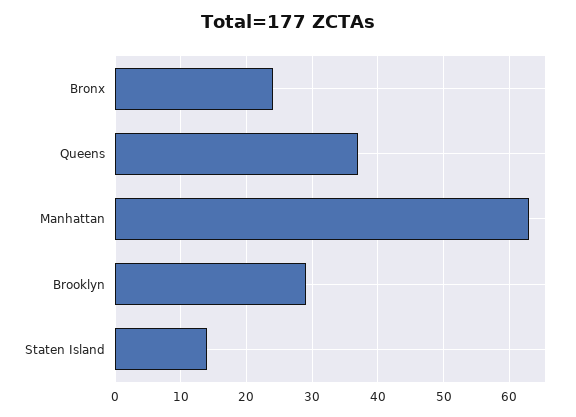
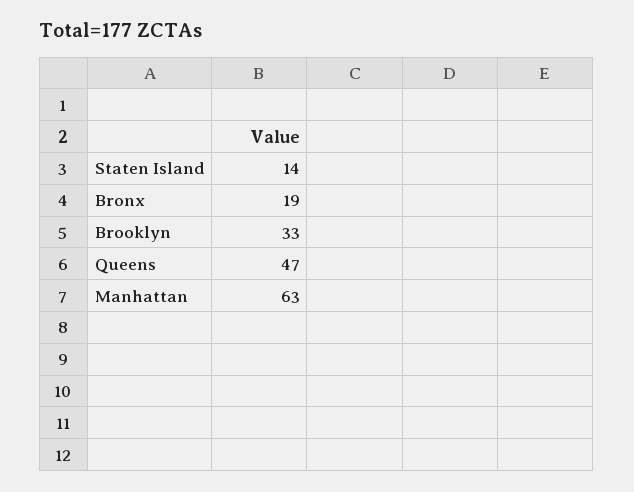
  {
-   "Bronx": 24,
+   "Bronx": 19,
-   "Queens": 37,
+   "Queens": 47,
    "Manhattan": 63,
-   "Brooklyn": 29,
+   "Brooklyn": 33,
    "Staten Island": 14
  }

